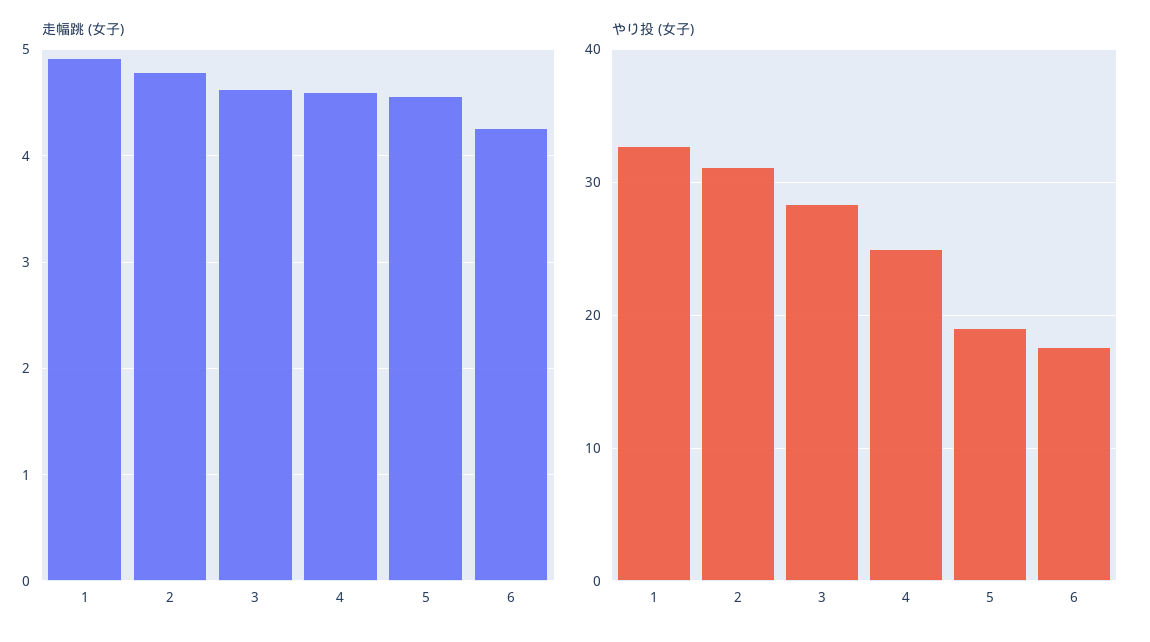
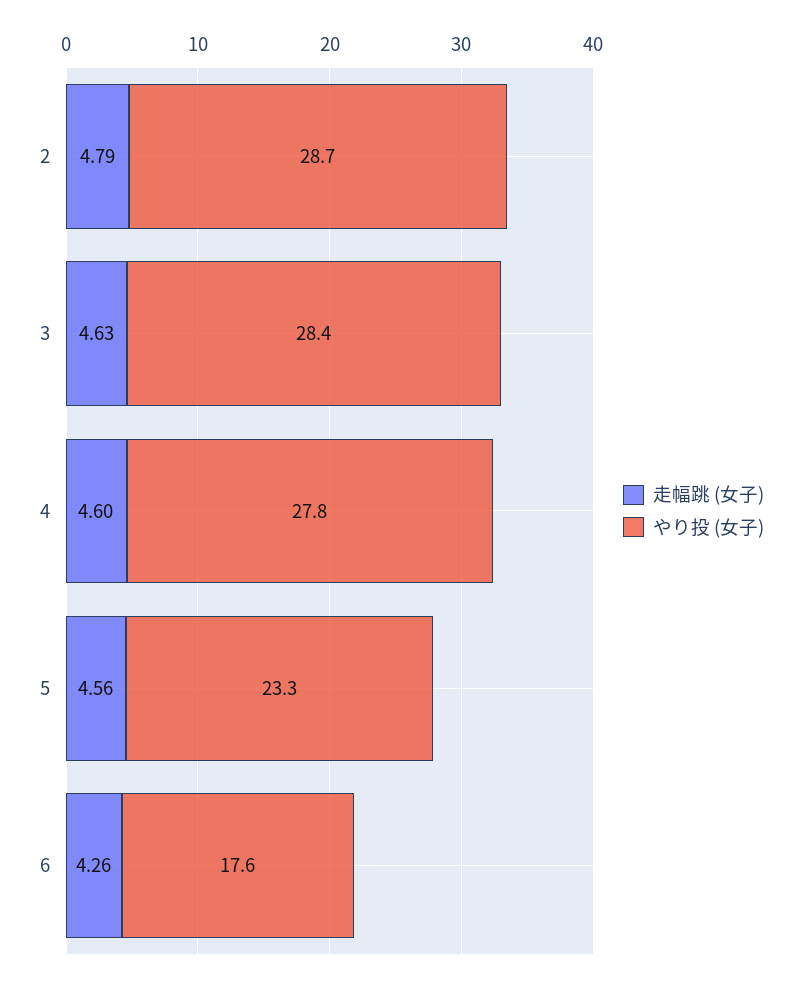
  {
    "走幅跳 (女子)": {
-     "1": 4.9,
      "2": 4.79,
      "3": 4.63,
      "4": 4.6,
      "5": 4.56,
      "6": 4.26
    },
    "やり投 (女子)": {
-     "1": 33,
-     "2": 31,
+     "2": 28.7,
      "3": 28.4,
-     "4": 25,
+     "4": 27.8,
-     "5": 19,
+     "5": 23.3,
      "6": 17.6
    }
  }

